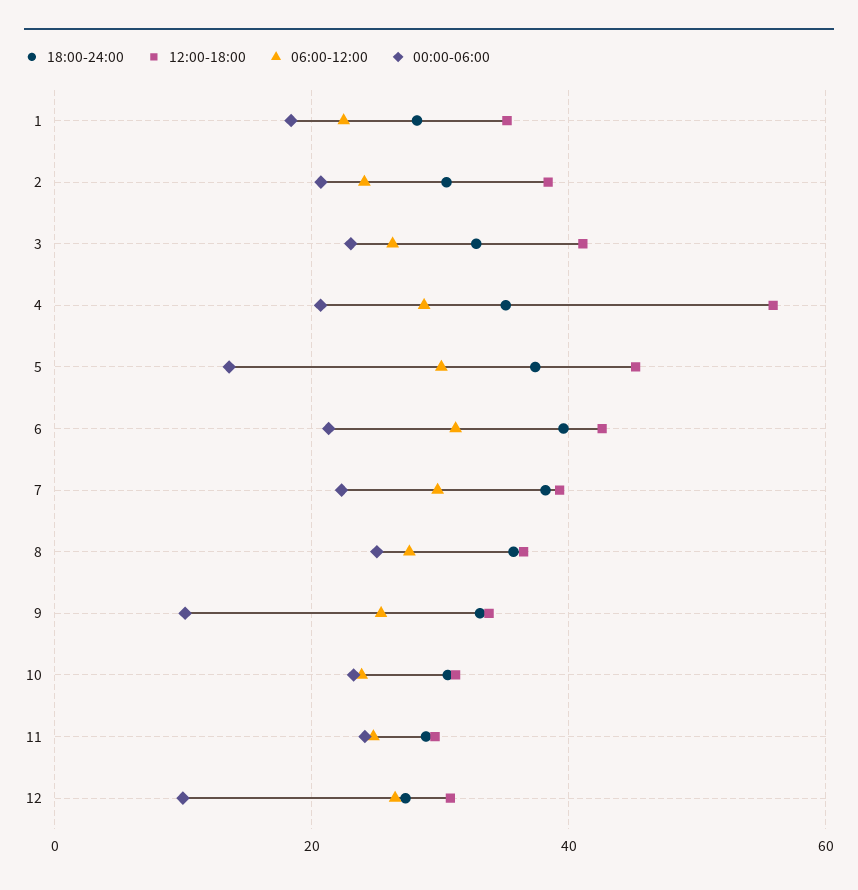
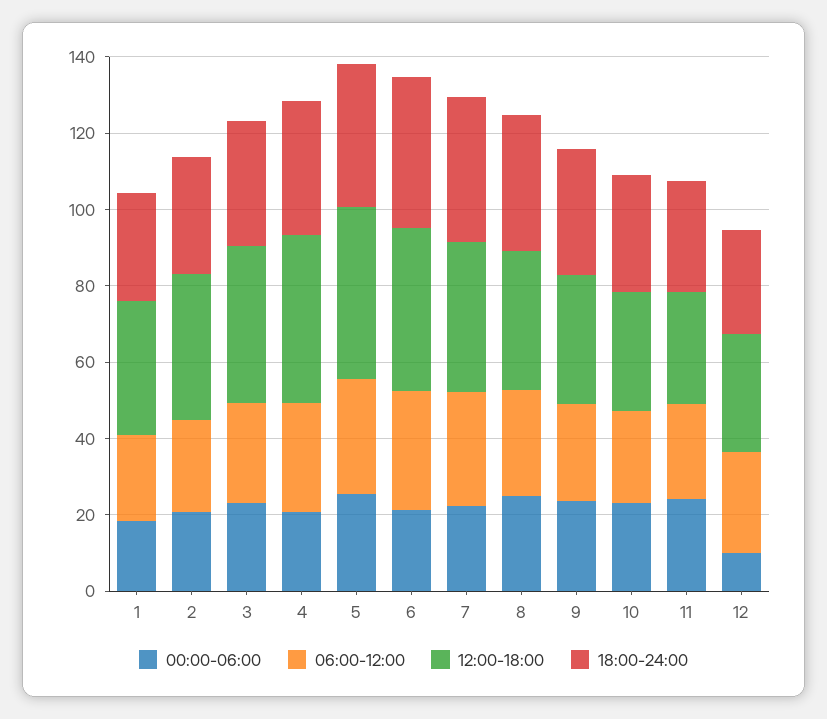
  {
    "18:00-24:00": {
      "1": 28,
      "2": 30,
      "3": 32,
      "4": 36,
      "5": 38,
      "6": 40,
      "7": 38,
      "8": 36,
      "9": 34,
      "10": 30,
      "11": 28,
      "12": 28
    },
    "12:00-18:00": {
      "1": 36,
      "2": 38,
      "3": 42,
-     "4": 56,
+     "4": 45,
      "5": 46,
      "6": 42,
      "7": 40,
      "8": 36,
      "9": 34,
      "10": 32,
      "11": 30,
      "12": 30
    },
    "06:00-12:00": {
      "1": 22,
      "2": 24,
      "3": 26,
      "4": 28,
      "5": 30,
      "6": 32,
      "7": 30,
      "8": 28,
      "9": 26,
      "10": 24,
      "11": 24,
      "12": 26
    },
    "00:00-06:00": {
      "1": 18,
      "2": 20,
      "3": 24,
      "4": 20,
-     "5": 14,
+     "5": 25,
      "6": 22,
      "7": 22,
      "8": 26,
-     "9": 10,
+     "9": 25,
      "10": 24,
      "11": 24,
      "12": 10
    }
  }

